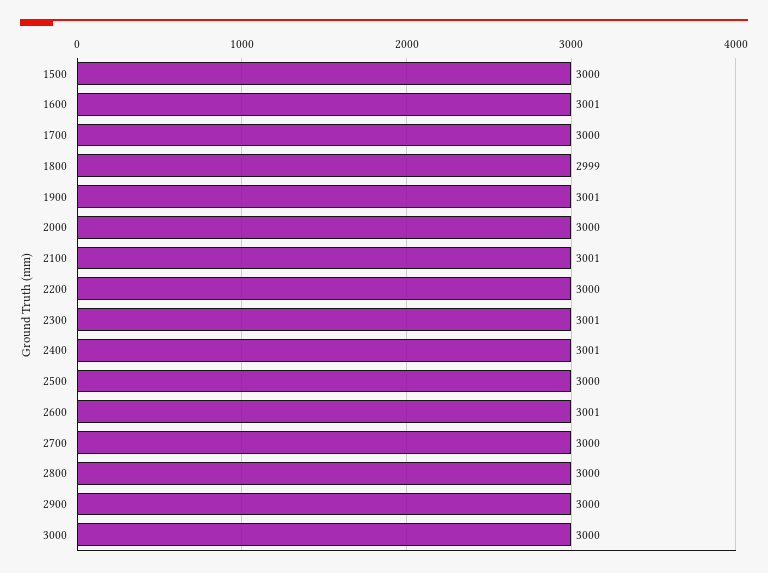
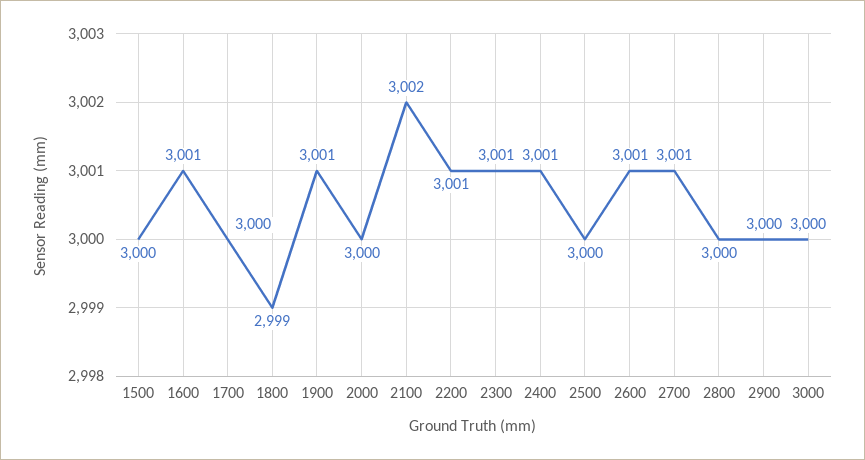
  {
    "1500": 3000,
    "1600": 3001,
    "1700": 3000,
    "1800": 2999,
    "1900": 3001,
    "2000": 3000,
-   "2100": 3001,
+   "2100": 3002,
-   "2200": 3000,
+   "2200": 3001,
    "2300": 3001,
    "2400": 3001,
    "2500": 3000,
    "2600": 3001,
-   "2700": 3000,
+   "2700": 3001,
    "2800": 3000,
    "2900": 3000,
    "3000": 3000
  }

